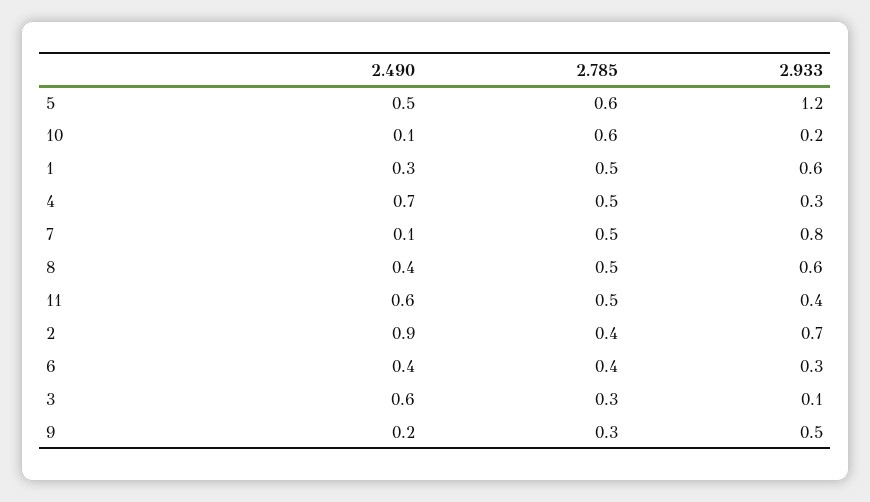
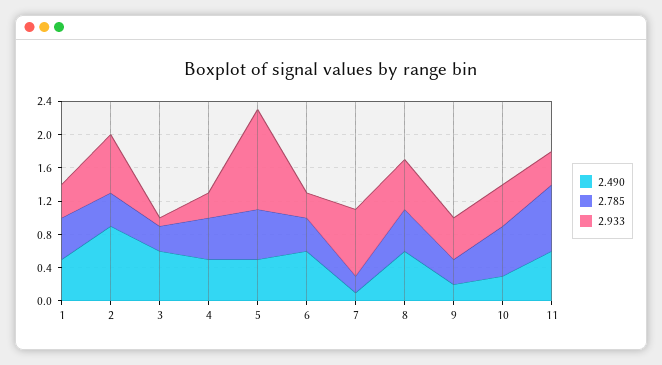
  {
    "2.490": {
      "5": 0.5,
-     "10": 0.1,
+     "10": 0.3,
-     "1": 0.3,
+     "1": 0.5,
-     "4": 0.7,
+     "4": 0.5,
      "7": 0.1,
-     "8": 0.4,
+     "8": 0.6,
      "11": 0.6,
      "2": 0.9,
-     "6": 0.4,
+     "6": 0.6,
      "3": 0.6,
      "9": 0.2
    },
    "2.785": {
      "5": 0.6,
      "10": 0.6,
      "1": 0.5,
      "4": 0.5,
-     "7": 0.5,
+     "7": 0.2,
      "8": 0.5,
-     "11": 0.5,
+     "11": 0.8,
      "2": 0.4,
      "6": 0.4,
      "3": 0.3,
      "9": 0.3
    },
    "2.933": {
      "5": 1.2,
-     "10": 0.2,
+     "10": 0.5,
-     "1": 0.6,
+     "1": 0.4,
      "4": 0.3,
      "7": 0.8,
      "8": 0.6,
      "11": 0.4,
      "2": 0.7,
      "6": 0.3,
      "3": 0.1,
      "9": 0.5
    }
  }

